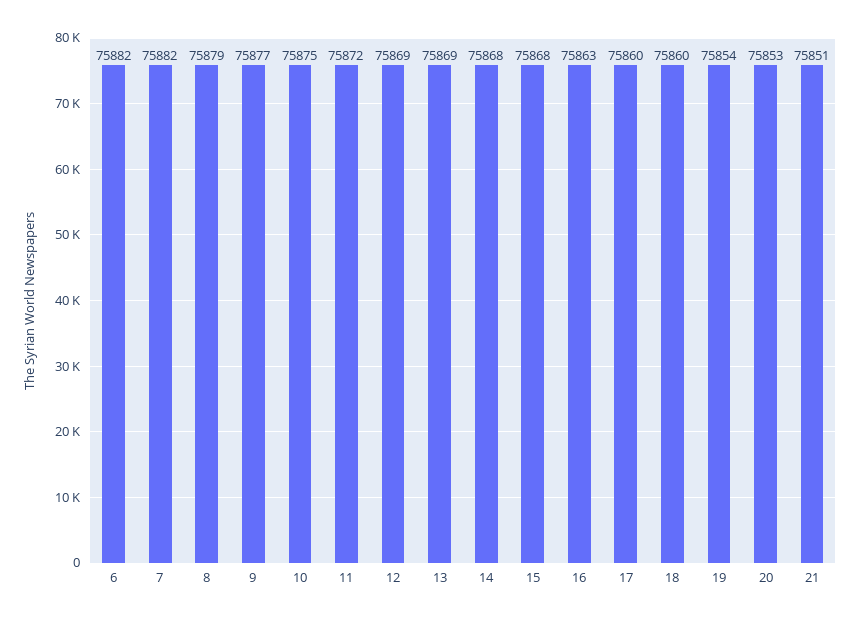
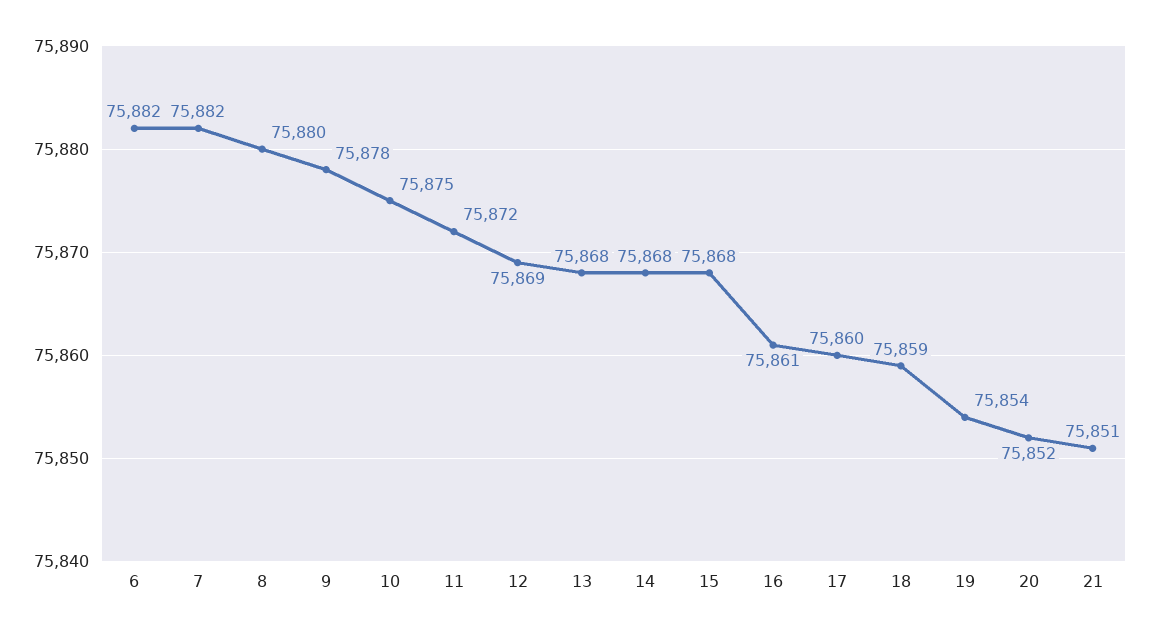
  {
    "6": 75882,
    "7": 75882,
-   "8": 75879,
+   "8": 75880,
-   "9": 75877,
+   "9": 75878,
    "10": 75875,
    "11": 75872,
    "12": 75869,
-   "13": 75869,
+   "13": 75868,
    "14": 75868,
    "15": 75868,
-   "16": 75863,
+   "16": 75861,
    "17": 75860,
-   "18": 75860,
+   "18": 75859,
    "19": 75854,
-   "20": 75853,
+   "20": 75852,
    "21": 75851
  }

